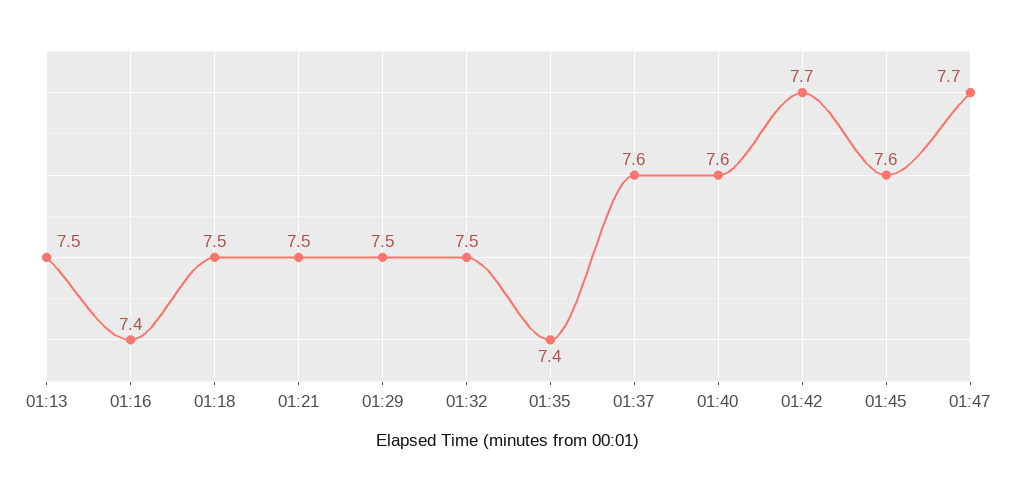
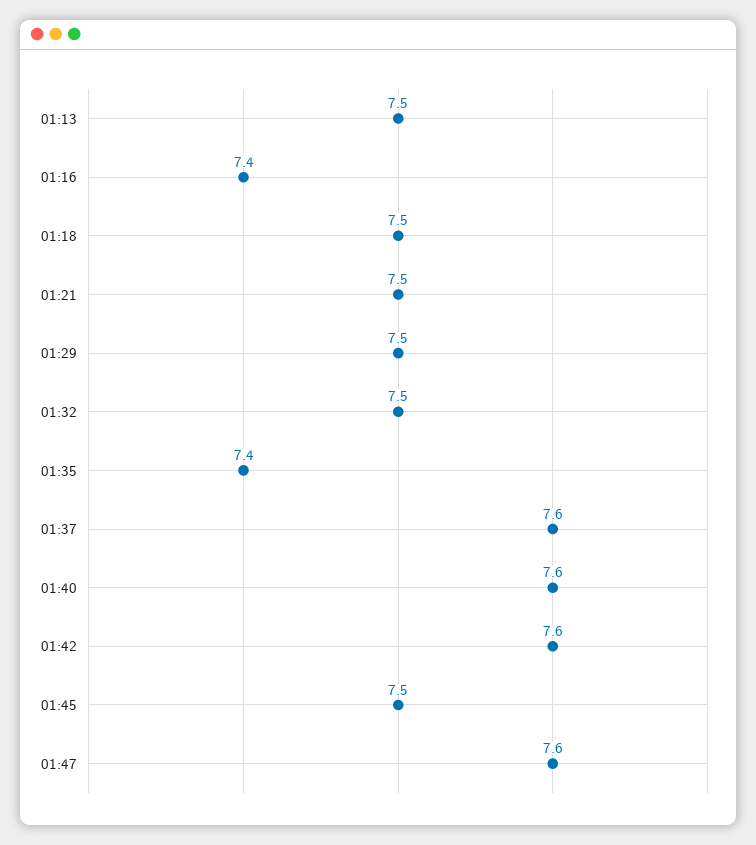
  {
    "01:13": 7.5,
    "01:16": 7.4,
    "01:18": 7.5,
    "01:21": 7.5,
    "01:29": 7.5,
    "01:32": 7.5,
    "01:35": 7.4,
    "01:37": 7.6,
    "01:40": 7.6,
-   "01:42": 7.7,
+   "01:42": 7.6,
-   "01:45": 7.6,
+   "01:45": 7.5,
-   "01:47": 7.7
+   "01:47": 7.6
  }

